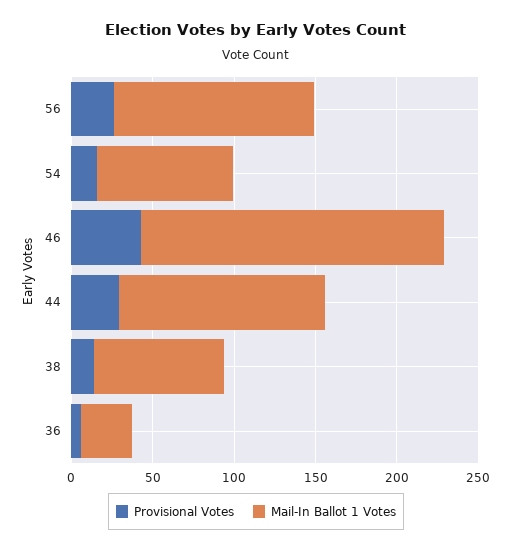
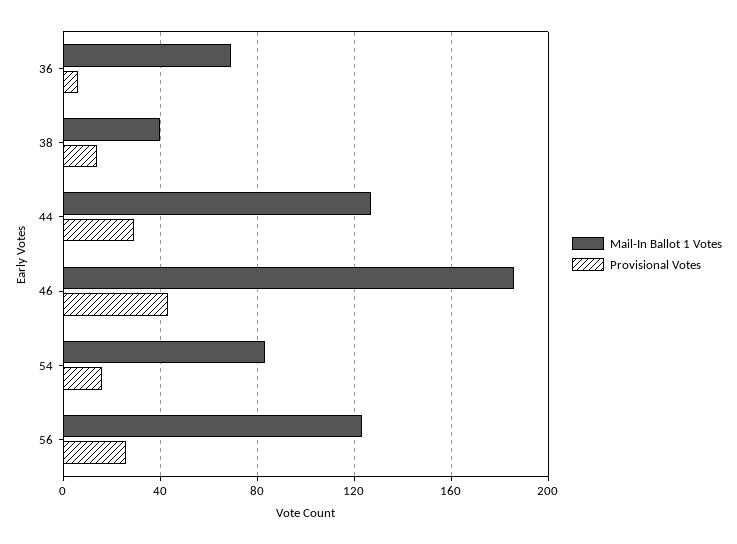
  {
    "Provisional Votes": {
      "56": 25,
      "54": 15,
      "46": 45,
      "44": 30,
      "38": 15,
      "36": 5
    },
    "Mail-In Ballot 1 Votes": {
      "56": 125,
      "54": 85,
      "46": 185,
      "44": 125,
-     "38": 80,
+     "38": 40,
-     "36": 30
+     "36": 70
    }
  }

